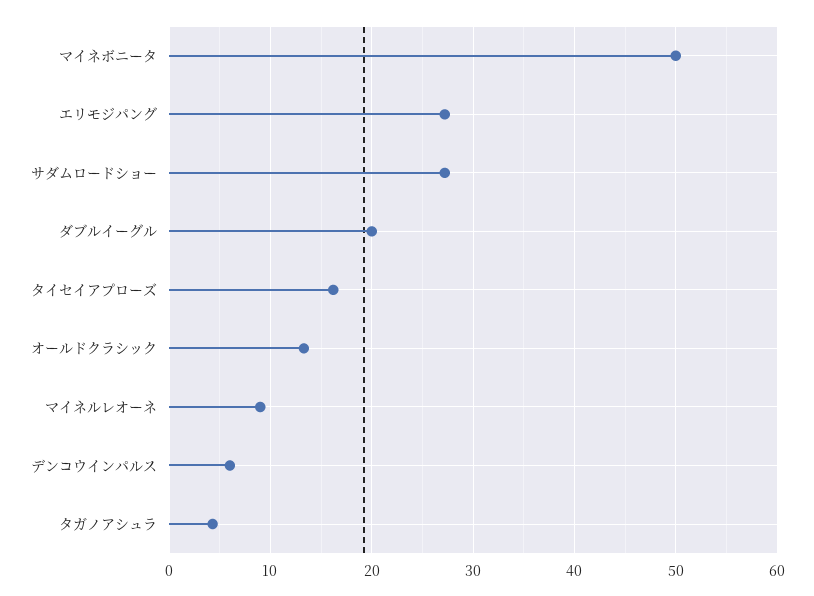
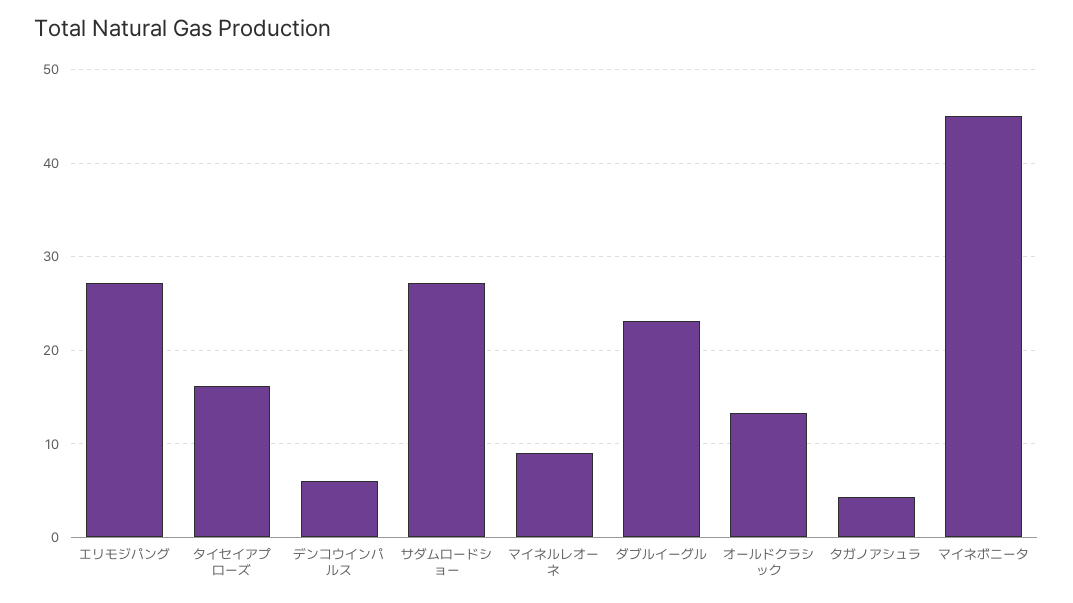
  {
-   "マイネボニータ": 50,
+   "マイネボニータ": 45,
    "エリモジパング": 27,
    "サダムロードショー": 27,
-   "ダブルイーグル": 20,
+   "ダブルイーグル": 23,
    "タイセイアプローズ": 16,
    "オールドクラシック": 13,
    "マイネルレオーネ": 9,
    "デンコウインパルス": 6,
    "タガノアシュラ": 4
  }

